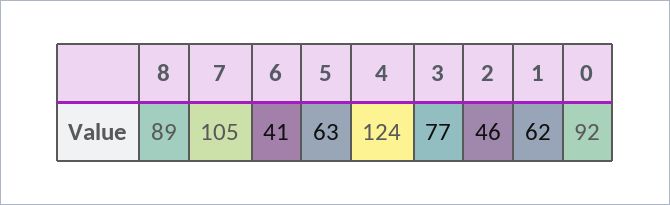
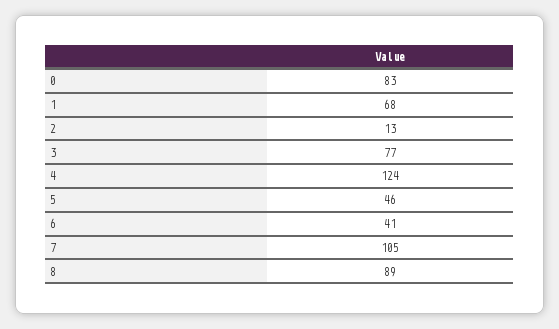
  {
    "8": 89,
    "7": 105,
    "6": 41,
-   "5": 63,
+   "5": 46,
    "4": 124,
    "3": 77,
-   "2": 46,
+   "2": 13,
-   "1": 62,
+   "1": 68,
-   "0": 92
+   "0": 83
  }

